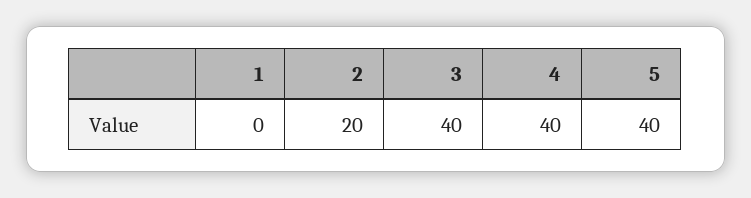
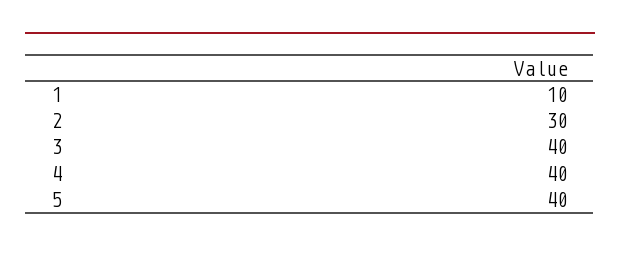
  {
-   "1": 0,
+   "1": 10,
-   "2": 20,
+   "2": 30,
    "3": 40,
    "4": 40,
    "5": 40
  }

